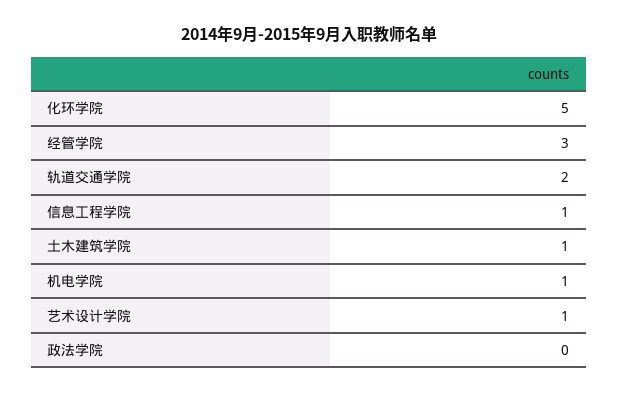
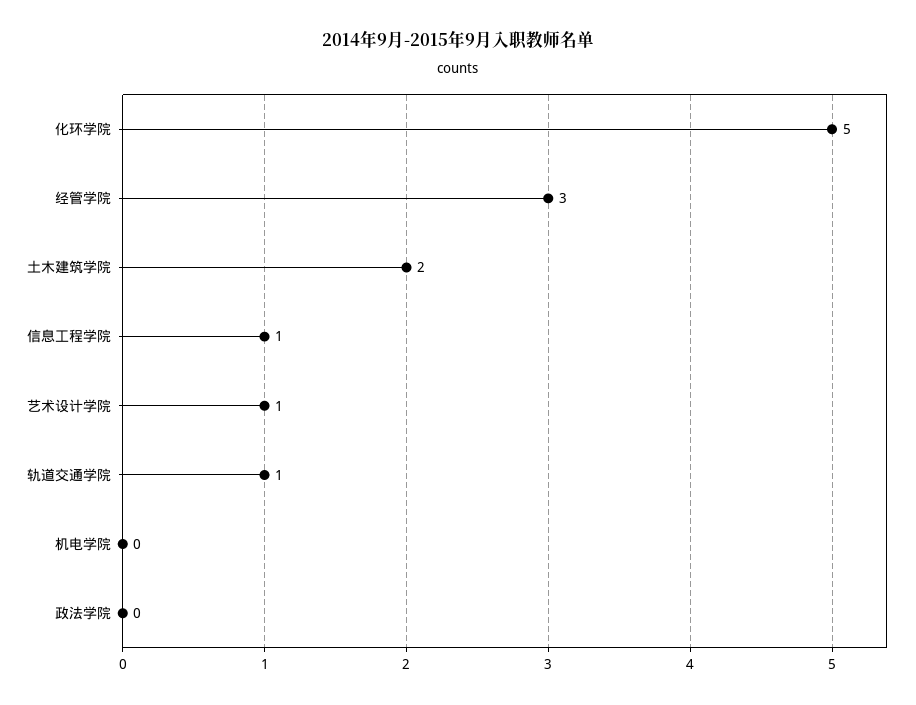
  {
    "化环学院": 5,
    "经管学院": 3,
-   "轨道交通学院": 2,
+   "轨道交通学院": 1,
    "信息工程学院": 1,
-   "土木建筑学院": 1,
+   "土木建筑学院": 2,
-   "机电学院": 1,
+   "机电学院": 0,
    "艺术设计学院": 1,
    "政法学院": 0
  }

